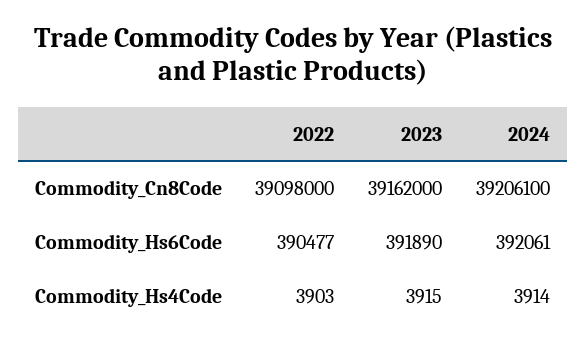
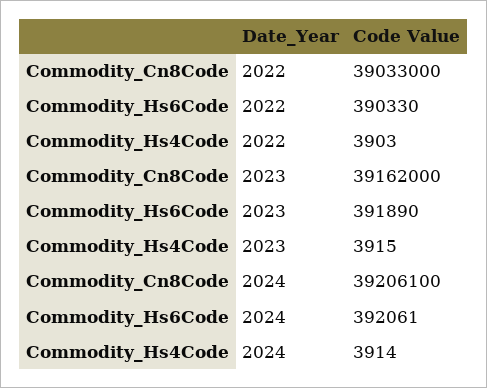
  {
    "2022": {
-     "Commodity_Cn8Code": 39098000,
+     "Commodity_Cn8Code": 39033000,
-     "Commodity_Hs6Code": 390477,
+     "Commodity_Hs6Code": 390330,
      "Commodity_Hs4Code": 3903
    },
    "2023": {
      "Commodity_Cn8Code": 39162000,
      "Commodity_Hs6Code": 391890,
      "Commodity_Hs4Code": 3915
    },
    "2024": {
      "Commodity_Cn8Code": 39206100,
      "Commodity_Hs6Code": 392061,
      "Commodity_Hs4Code": 3914
    }
  }

